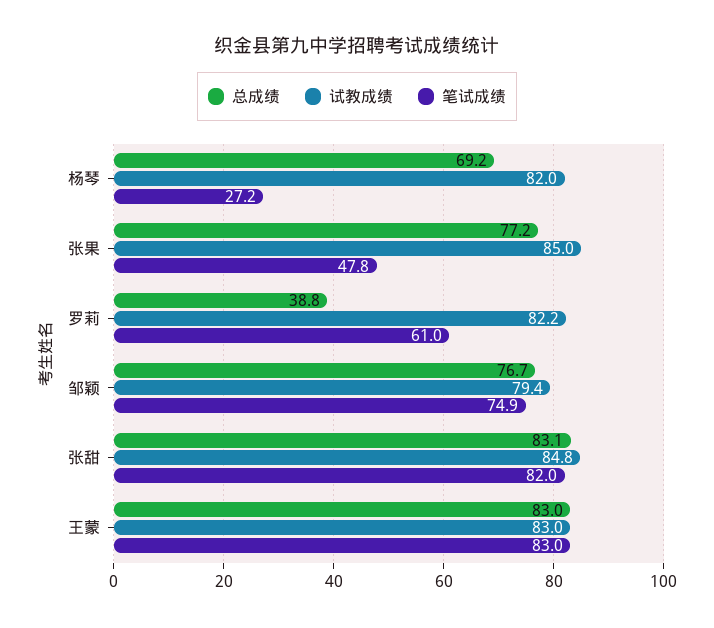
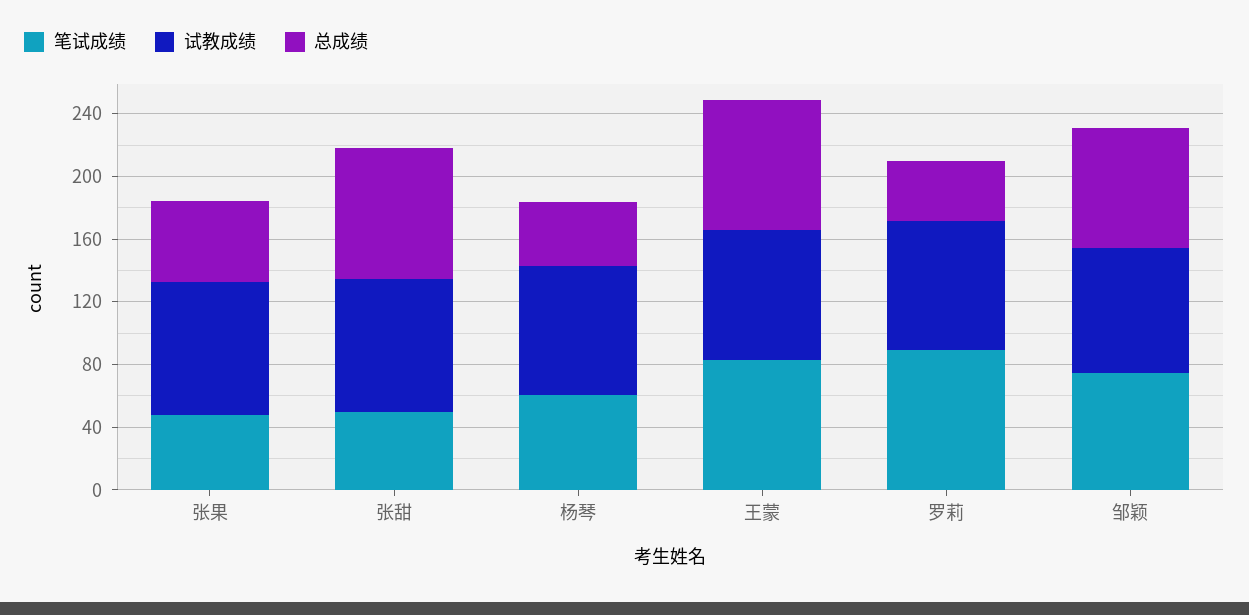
  {
    "总成绩": {
-     "杨琴": 69.2,
+     "杨琴": 40,
-     "张果": 77.2,
+     "张果": 50,
      "罗莉": 38.8,
      "邹颖": 76.7,
      "张甜": 83.1,
      "王蒙": 83
    },
    "试教成绩": {
      "杨琴": 82,
      "张果": 85,
      "罗莉": 82.2,
      "邹颖": 79.4,
      "张甜": 84.8,
      "王蒙": 83
    },
    "笔试成绩": {
-     "杨琴": 27.2,
+     "杨琴": 60,
      "张果": 47.8,
-     "罗莉": 61,
+     "罗莉": 90,
      "邹颖": 74.9,
-     "张甜": 82,
+     "张甜": 50,
      "王蒙": 83
    }
  }

